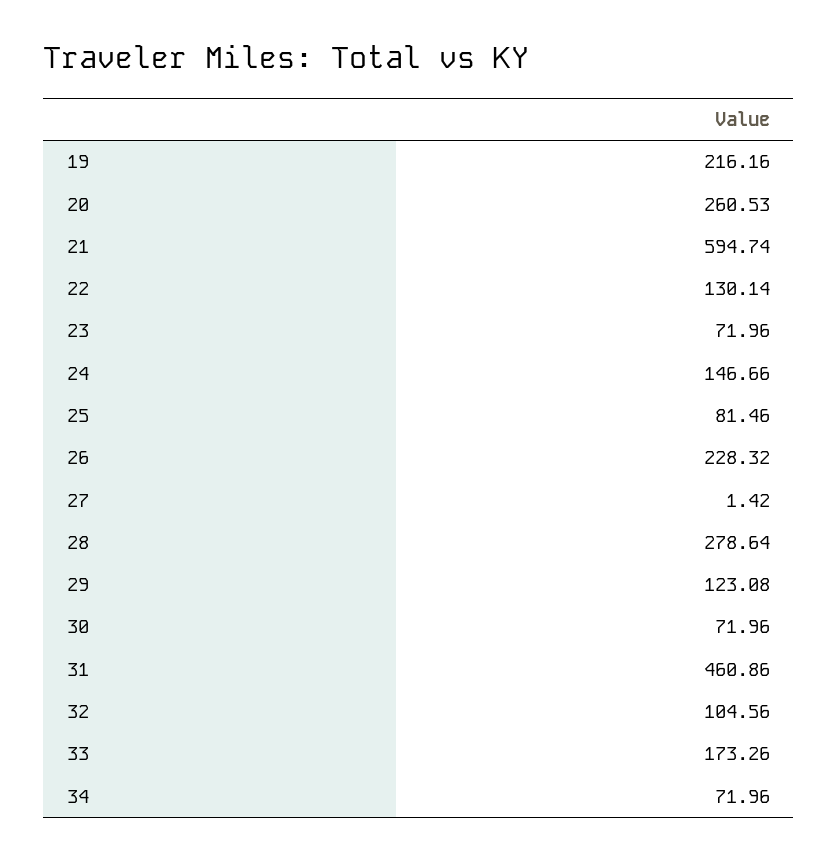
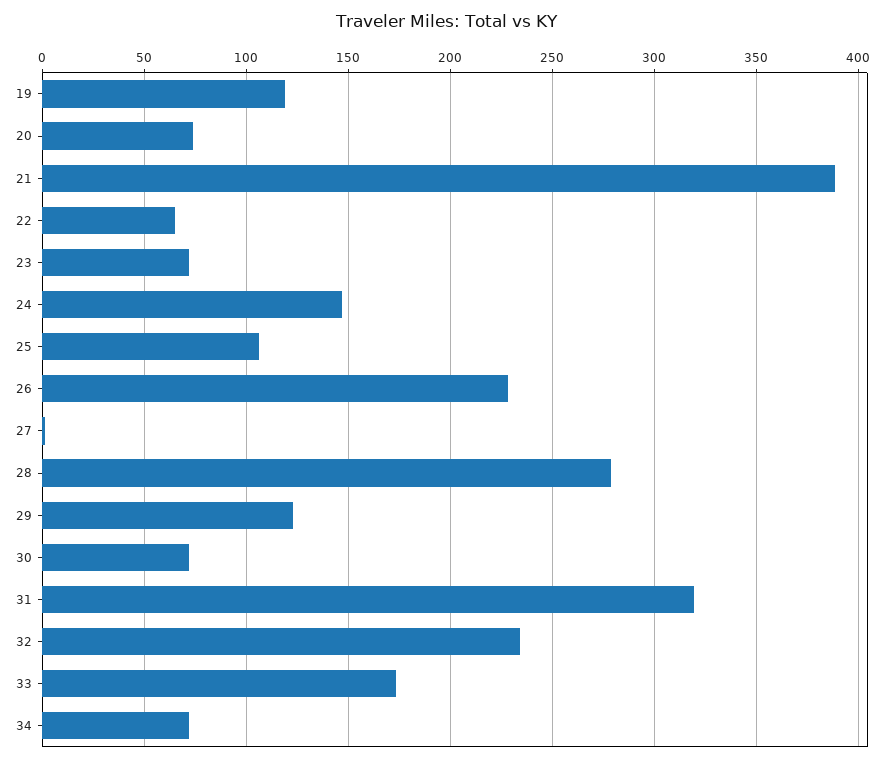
  {
-   "19": 216.16,
+   "19": 120,
-   "20": 260.53,
+   "20": 75,
-   "21": 594.74,
+   "21": 390,
-   "22": 130.14,
+   "22": 65,
    "23": 71.96,
    "24": 146.66,
-   "25": 81.46,
+   "25": 105,
    "26": 228.32,
    "27": 1.42,
    "28": 278.64,
    "29": 123.08,
    "30": 71.96,
-   "31": 460.86,
+   "31": 320,
-   "32": 104.56,
+   "32": 235,
    "33": 173.26,
    "34": 71.96
  }

